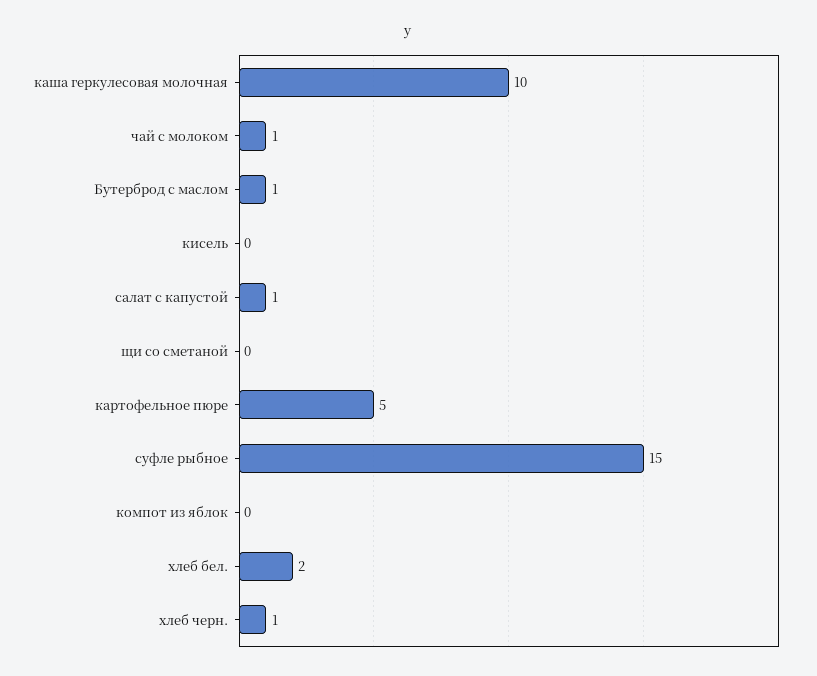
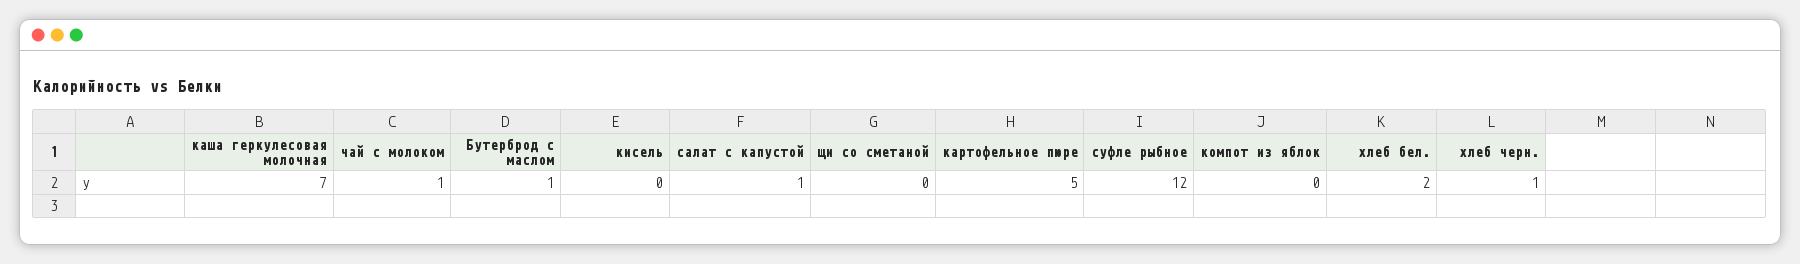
  {
-   "каша геркулесовая молочная": 10,
+   "каша геркулесовая молочная": 7,
    "чай с молоком": 1,
    "Бутерброд с маслом": 1,
    "кисель": 0,
    "салат с капустой": 1,
    "щи со сметаной": 0,
    "картофельное пюре": 5,
-   "суфле рыбное": 15,
+   "суфле рыбное": 12,
    "компот из яблок": 0,
    "хлеб бел.": 2,
    "хлеб черн.": 1
  }

